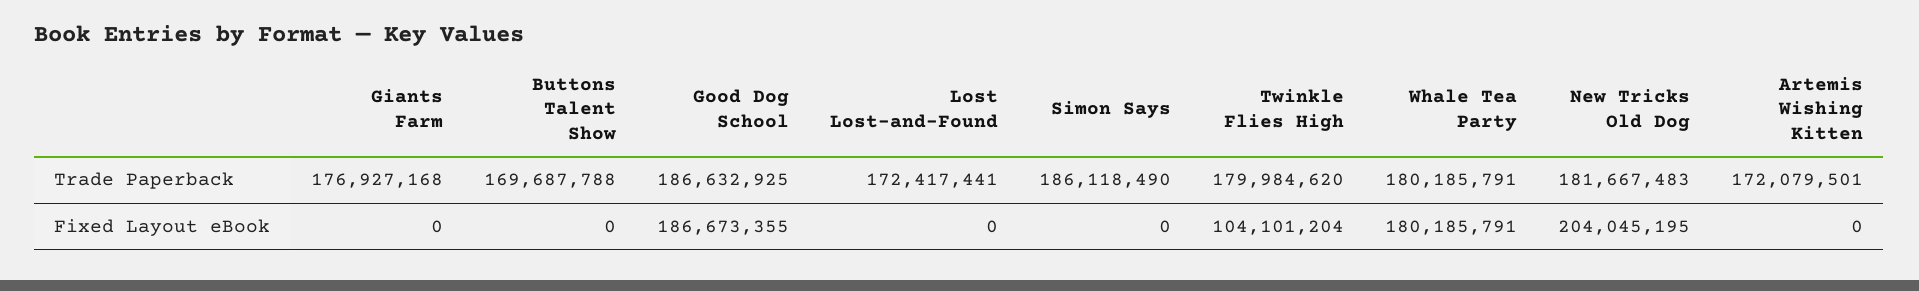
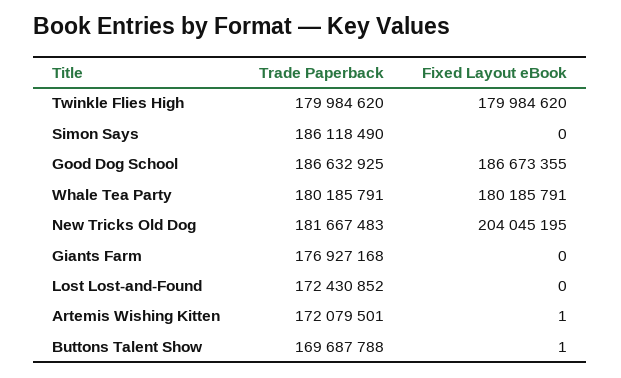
  {
    "Giants Farm": {
      "Trade Paperback": 176927168,
      "Fixed Layout eBook": 0
    },
    "Buttons Talent Show": {
      "Trade Paperback": 169687788,
-     "Fixed Layout eBook": 0
+     "Fixed Layout eBook": 1
    },
    "Good Dog School": {
      "Trade Paperback": 186632925,
      "Fixed Layout eBook": 186673355
    },
    "Lost Lost-and-Found": {
-     "Trade Paperback": 172417441,
+     "Trade Paperback": 172430852,
      "Fixed Layout eBook": 0
    },
    "Simon Says": {
      "Trade Paperback": 186118490,
      "Fixed Layout eBook": 0
    },
    "Twinkle Flies High": {
      "Trade Paperback": 179984620,
-     "Fixed Layout eBook": 104101204
+     "Fixed Layout eBook": 179984620
    },
    "Whale Tea Party": {
      "Trade Paperback": 180185791,
      "Fixed Layout eBook": 180185791
    },
    "New Tricks Old Dog": {
      "Trade Paperback": 181667483,
      "Fixed Layout eBook": 204045195
    },
    "Artemis Wishing Kitten": {
      "Trade Paperback": 172079501,
-     "Fixed Layout eBook": 0
+     "Fixed Layout eBook": 1
    }
  }

